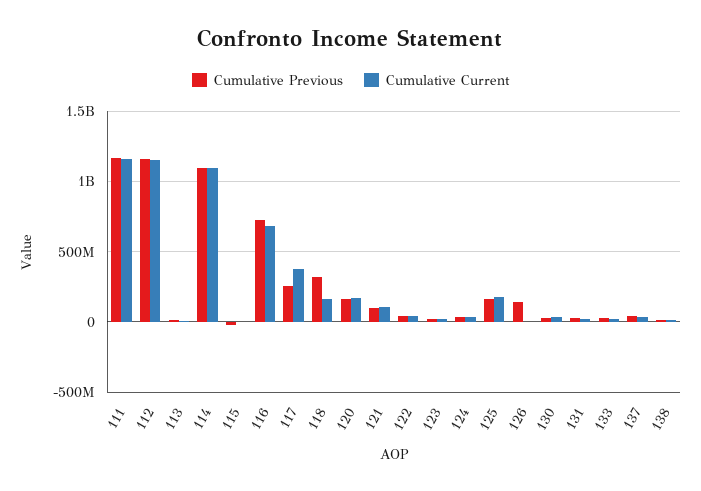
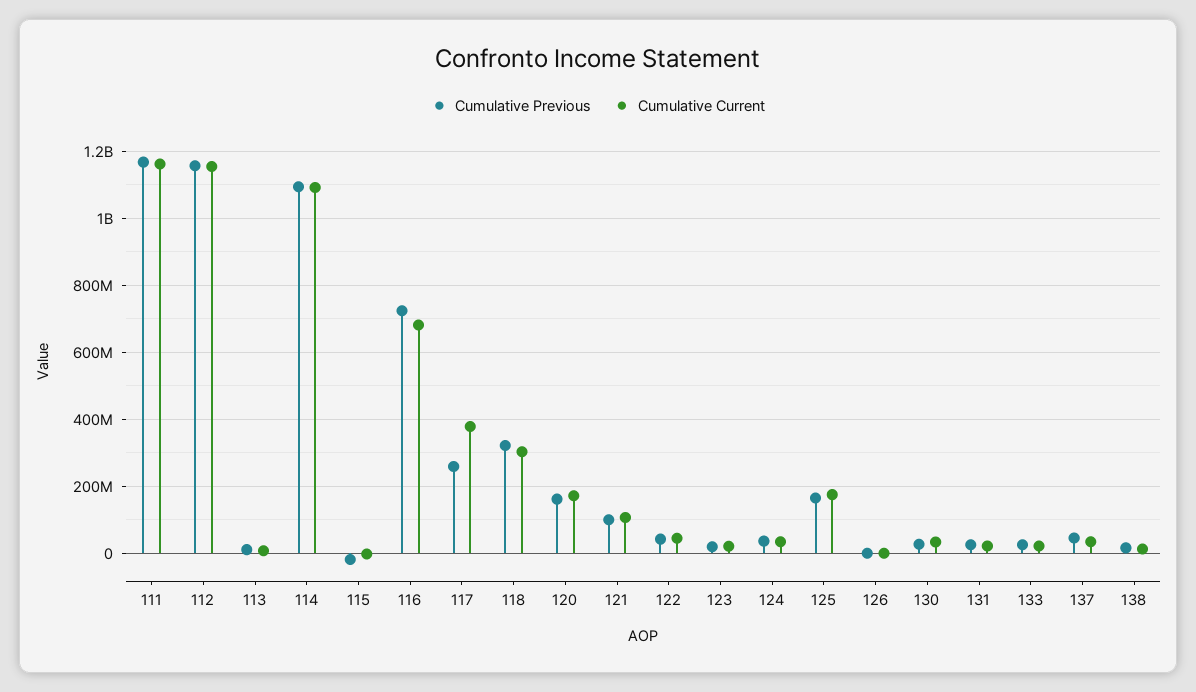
  {
    "Cumulative Previous": {
      "111": 1160000000,
      "112": 1160000000,
      "113": 20000000,
      "114": 1100000000,
      "115": -20000000,
      "116": 720000000,
      "117": 260000000,
      "118": 320000000,
      "120": 160000000,
      "121": 100000000,
      "122": 40000000,
      "123": 20000000,
      "124": 40000000,
      "125": 160000000,
-     "126": 150000000,
+     "126": 0,
      "130": 20000000,
      "131": 20000000,
      "133": 20000000,
      "137": 40000000,
      "138": 20000000
    },
    "Cumulative Current": {
      "111": 1160000000,
      "112": 1160000000,
      "113": 0,
      "114": 1100000000,
      "115": 0,
      "116": 680000000,
      "117": 380000000,
-     "118": 150000000,
+     "118": 300000000,
      "120": 180000000,
      "121": 100000000,
      "122": 40000000,
      "123": 20000000,
      "124": 40000000,
      "125": 180000000,
      "126": 0,
      "130": 40000000,
      "131": 20000000,
      "133": 20000000,
      "137": 40000000,
      "138": 20000000
    }
  }

